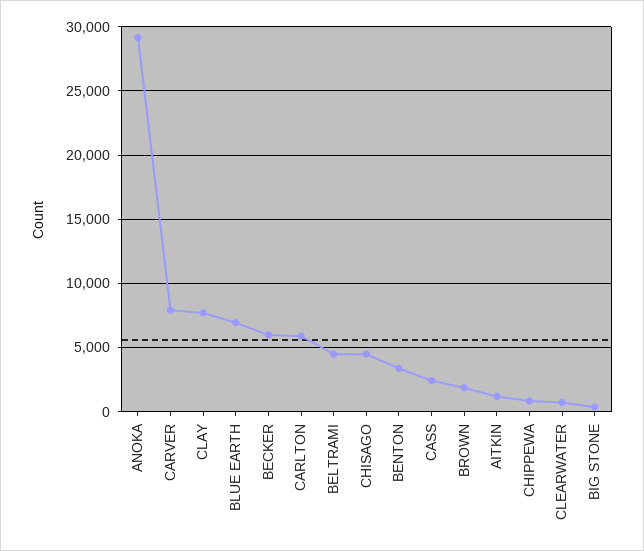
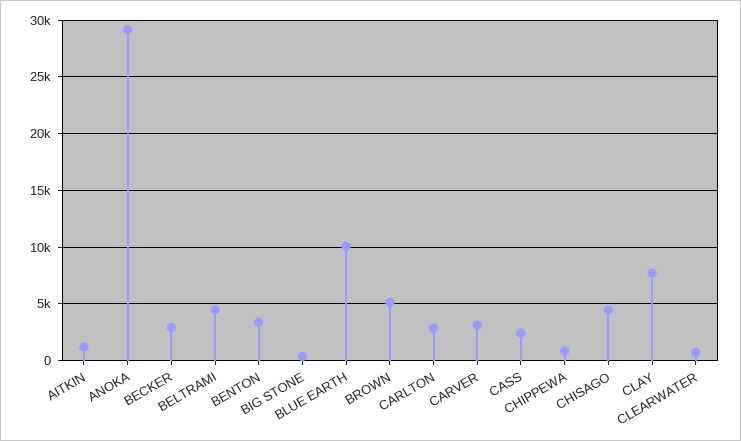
  {
    "ANOKA": 29000,
-   "CARVER": 8000,
+   "CARVER": 3000,
    "CLAY": 7500,
-   "BLUE EARTH": 7000,
+   "BLUE EARTH": 10000,
-   "BECKER": 6000,
+   "BECKER": 3000,
-   "CARLTON": 6000,
+   "CARLTON": 3000,
    "BELTRAMI": 4500,
    "CHISAGO": 4500,
    "BENTON": 3500,
    "CASS": 2500,
-   "BROWN": 2000,
+   "BROWN": 5000,
    "AITKIN": 1000,
    "CHIPPEWA": 1000,
    "CLEARWATER": 500,
    "BIG STONE": 500
  }

